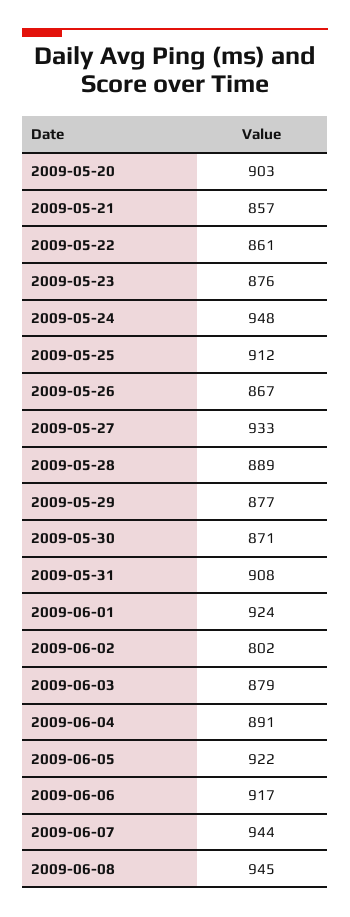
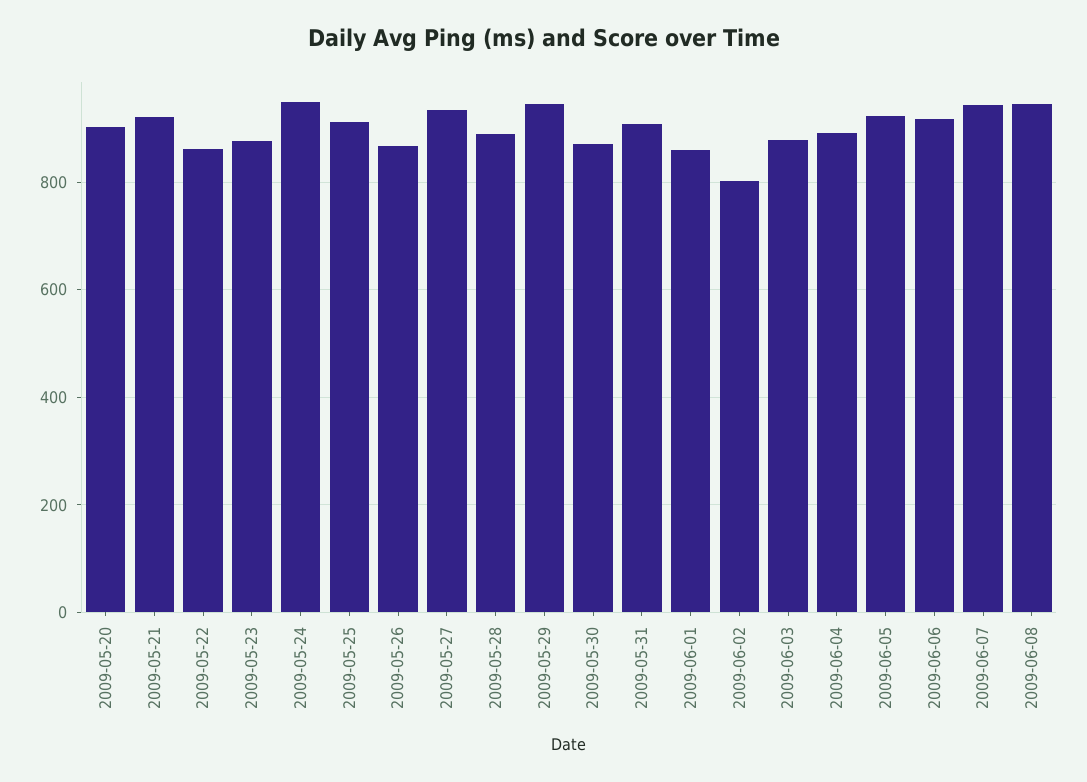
  {
    "2009-05-20": 903,
-   "2009-05-21": 857,
+   "2009-05-21": 920,
    "2009-05-22": 861,
    "2009-05-23": 876,
    "2009-05-24": 948,
    "2009-05-25": 912,
    "2009-05-26": 867,
    "2009-05-27": 933,
    "2009-05-28": 889,
-   "2009-05-29": 877,
+   "2009-05-29": 940,
    "2009-05-30": 871,
    "2009-05-31": 908,
-   "2009-06-01": 924,
+   "2009-06-01": 860,
    "2009-06-02": 802,
    "2009-06-03": 879,
    "2009-06-04": 891,
    "2009-06-05": 922,
    "2009-06-06": 917,
    "2009-06-07": 944,
    "2009-06-08": 945
  }

